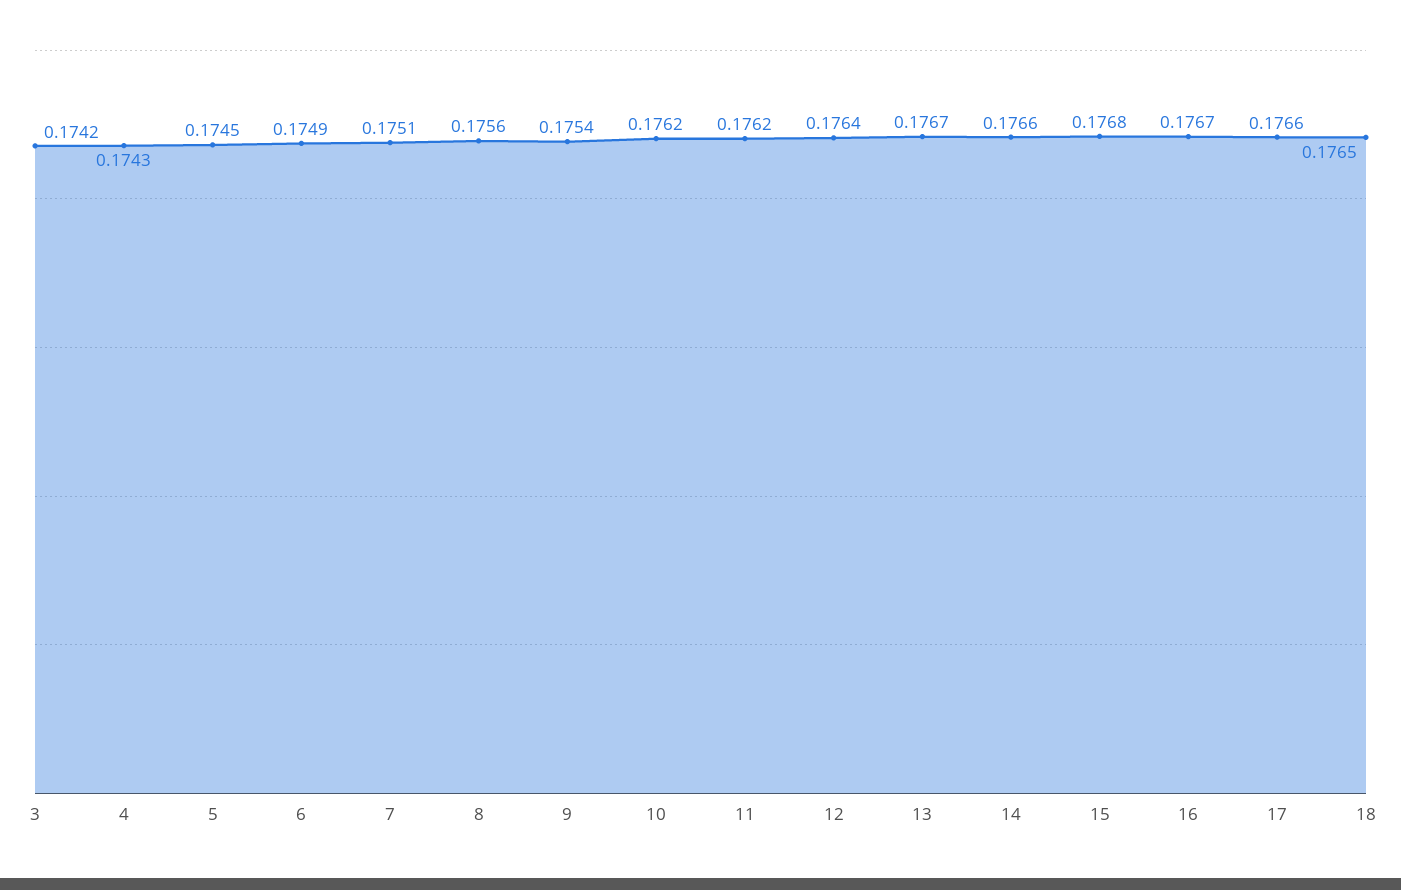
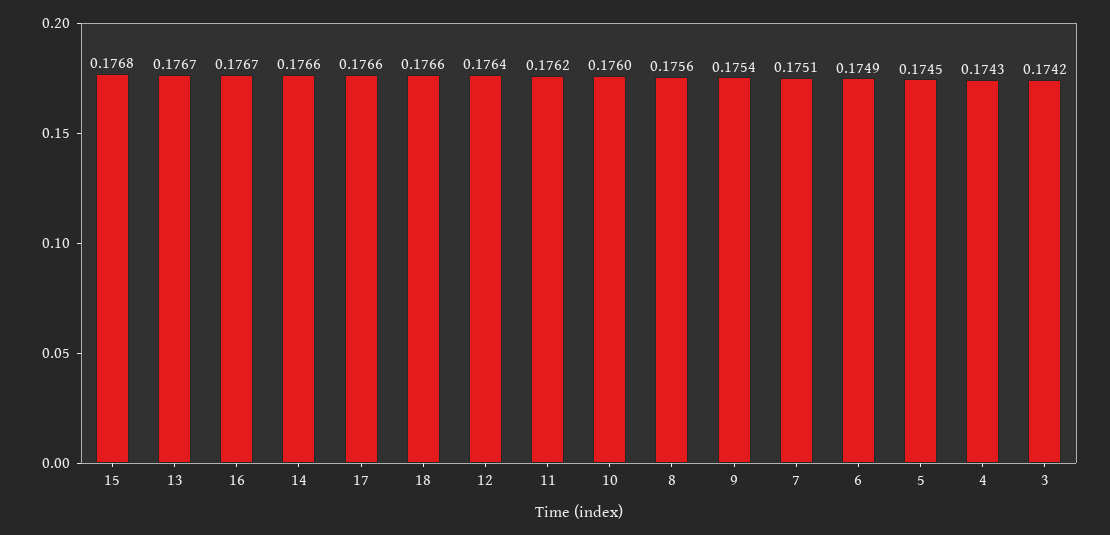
  {
    "3": 0.1742,
    "4": 0.1743,
    "5": 0.1745,
    "6": 0.1749,
    "7": 0.1751,
    "8": 0.1756,
    "9": 0.1754,
-   "10": 0.1762,
+   "10": 0.176,
    "11": 0.1762,
    "12": 0.1764,
    "13": 0.1767,
    "14": 0.1766,
    "15": 0.1768,
    "16": 0.1767,
    "17": 0.1766,
-   "18": 0.1765
+   "18": 0.1766
  }

